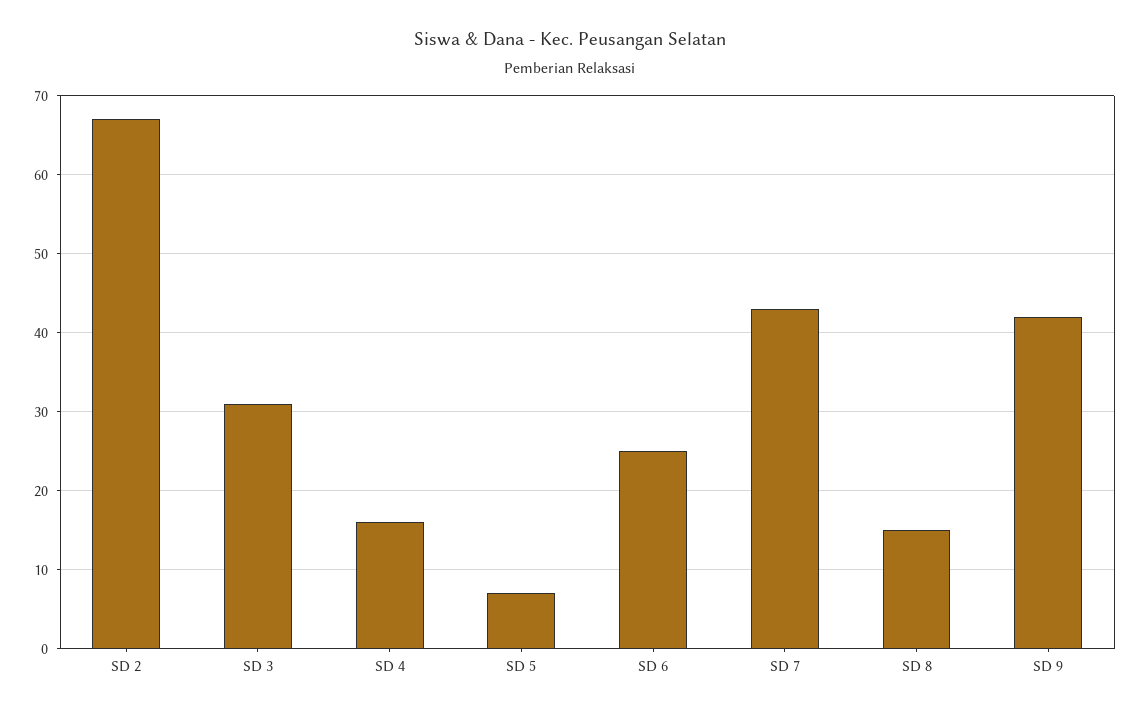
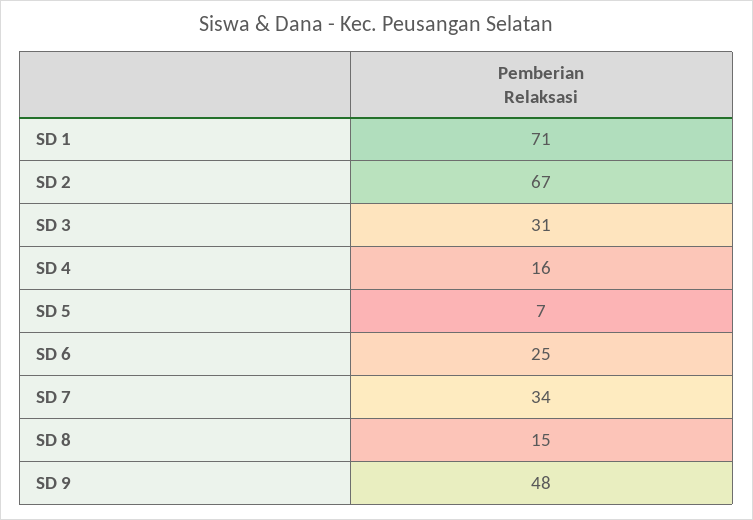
  {
    "SD 2": 67,
    "SD 3": 31,
    "SD 4": 16,
    "SD 5": 7,
    "SD 6": 25,
-   "SD 7": 43,
+   "SD 7": 34,
    "SD 8": 15,
-   "SD 9": 42
+   "SD 9": 48,
+   "SD 1": 71
  }

